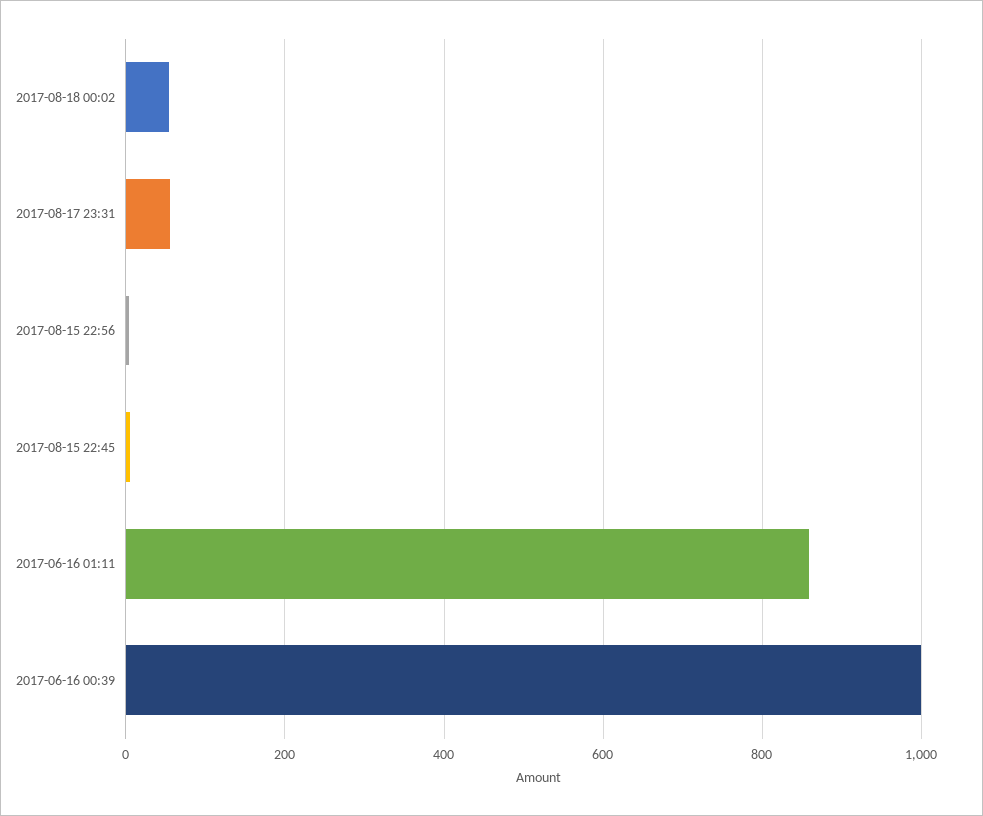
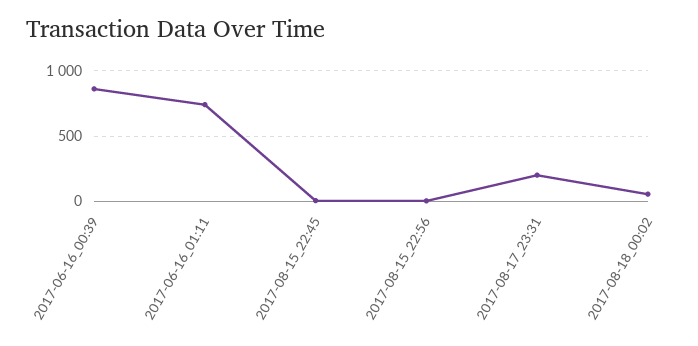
  {
    "2017-08-18 00:02": 60,
-   "2017-08-17 23:31": 60,
+   "2017-08-17 23:31": 200,
    "2017-08-15 22:56": 0,
    "2017-08-15 22:45": 0,
-   "2017-06-16 01:11": 860,
+   "2017-06-16 01:11": 750,
-   "2017-06-16 00:39": 1000
+   "2017-06-16 00:39": 850
  }

